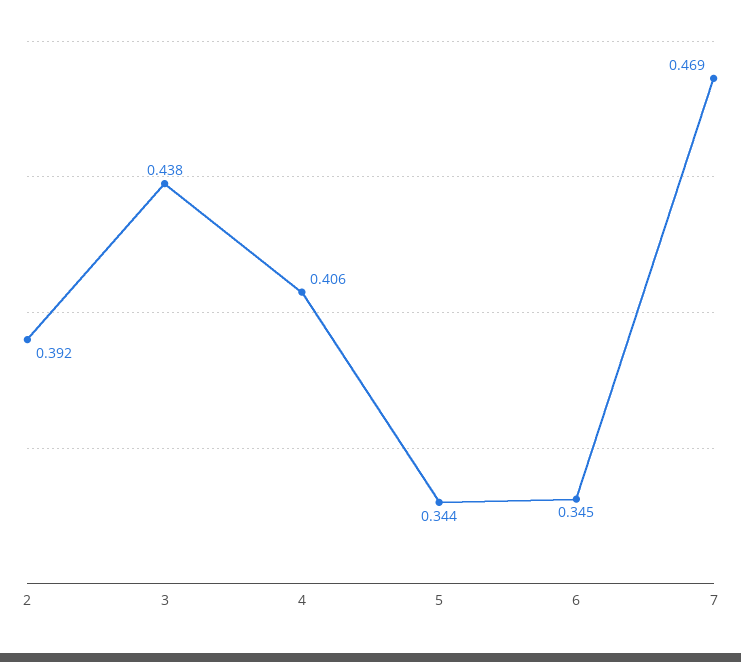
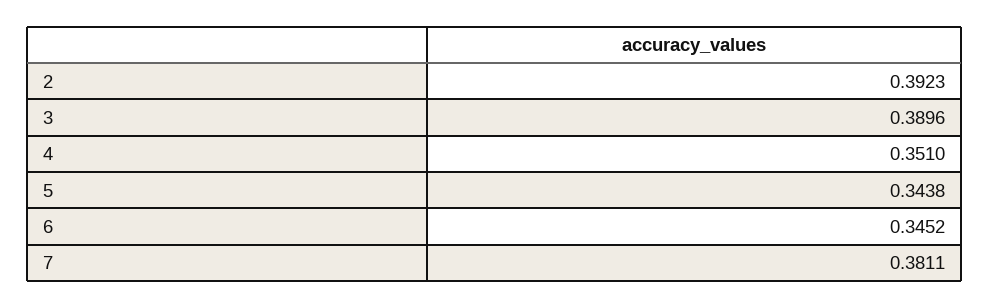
  {
    "2": 0.3923,
-   "3": 0.438,
+   "3": 0.3896,
-   "4": 0.406,
+   "4": 0.351,
    "5": 0.3438,
    "6": 0.3452,
-   "7": 0.469
+   "7": 0.3811
  }

